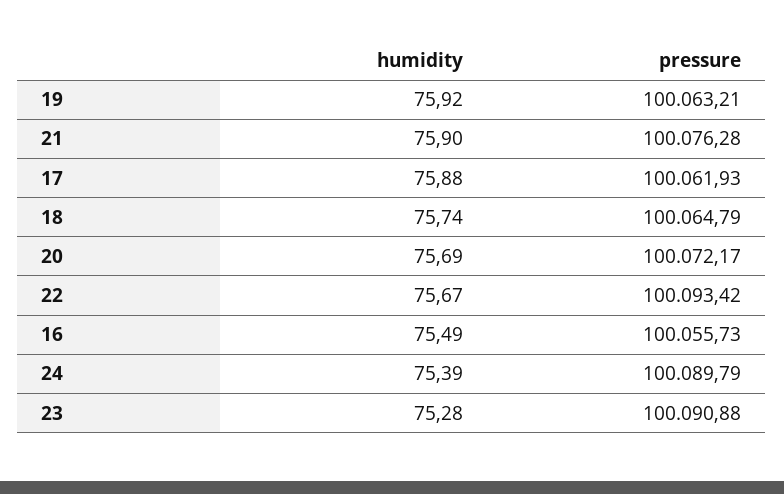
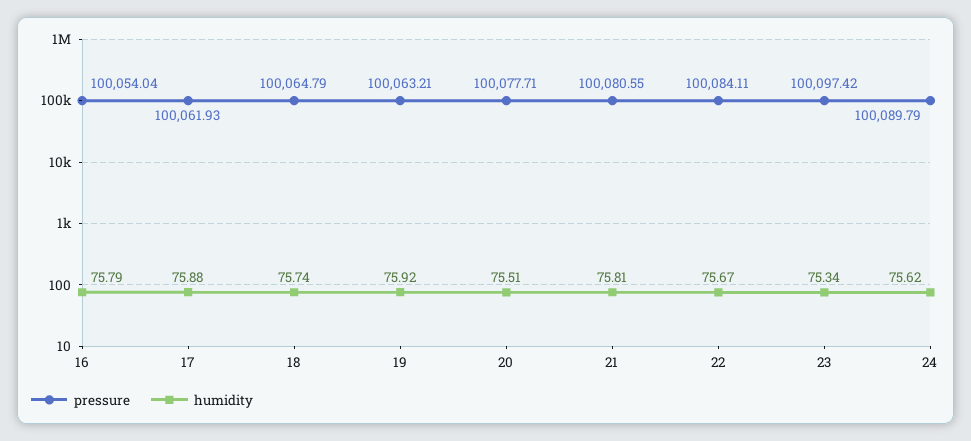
  {
    "humidity": {
      "19": 75.92,
-     "21": 75.9,
+     "21": 75.81,
      "17": 75.88,
      "18": 75.74,
-     "20": 75.69,
+     "20": 75.51,
      "22": 75.67,
-     "16": 75.49,
+     "16": 75.79,
-     "24": 75.39,
+     "24": 75.62,
-     "23": 75.28
+     "23": 75.34
    },
    "pressure": {
      "19": 100063.21,
-     "21": 100076.28,
+     "21": 100080.55,
      "17": 100061.93,
      "18": 100064.79,
-     "20": 100072.17,
+     "20": 100077.71,
-     "22": 100093.42,
+     "22": 100084.11,
-     "16": 100055.73,
+     "16": 100054.04,
      "24": 100089.79,
-     "23": 100090.88
+     "23": 100097.42
    }
  }

